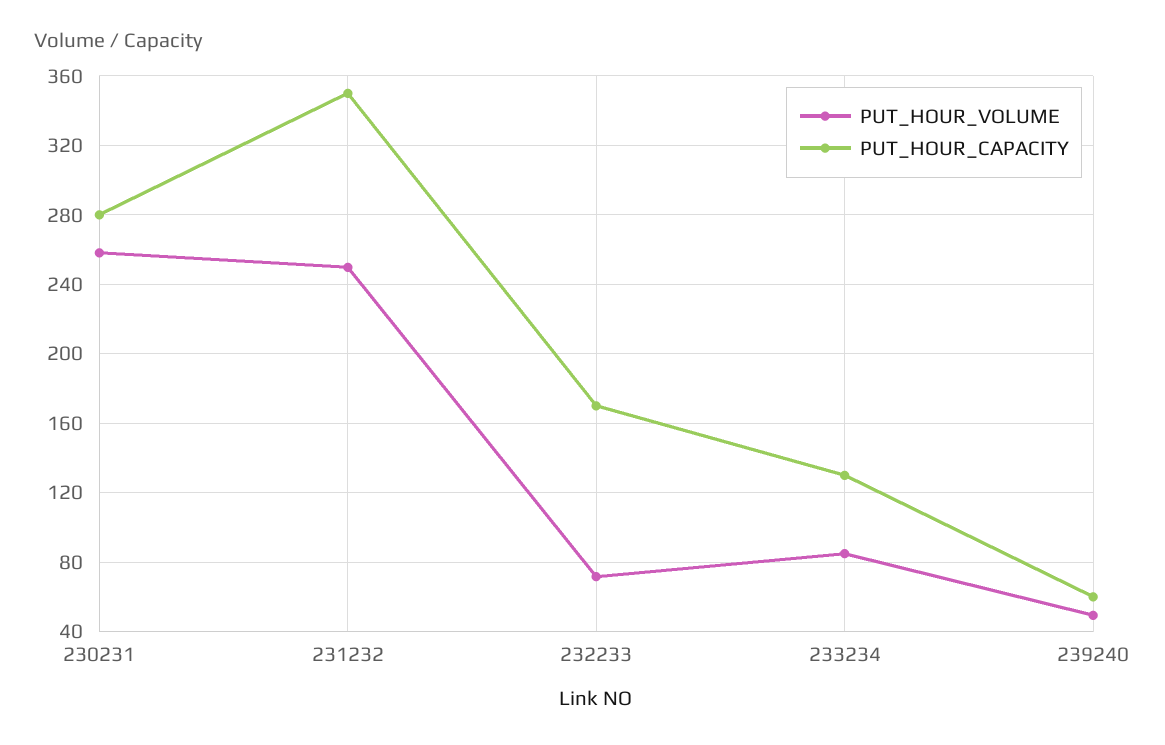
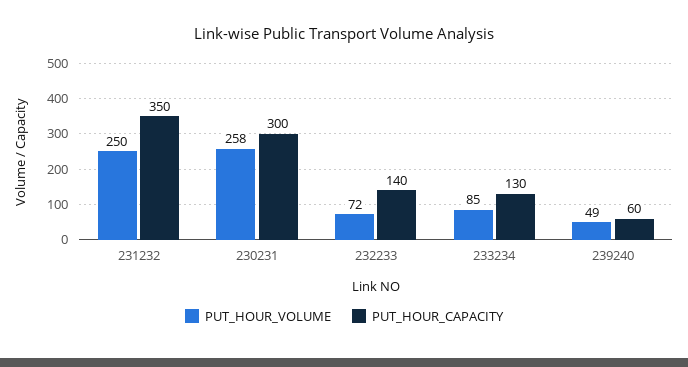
  {
    "PUT_HOUR_VOLUME": {
      "230231": 258,
      "231232": 250,
      "232233": 72,
      "233234": 85,
      "239240": 49
    },
    "PUT_HOUR_CAPACITY": {
-     "230231": 280,
+     "230231": 300,
      "231232": 350,
-     "232233": 170,
+     "232233": 140,
      "233234": 130,
      "239240": 60
    }
  }

